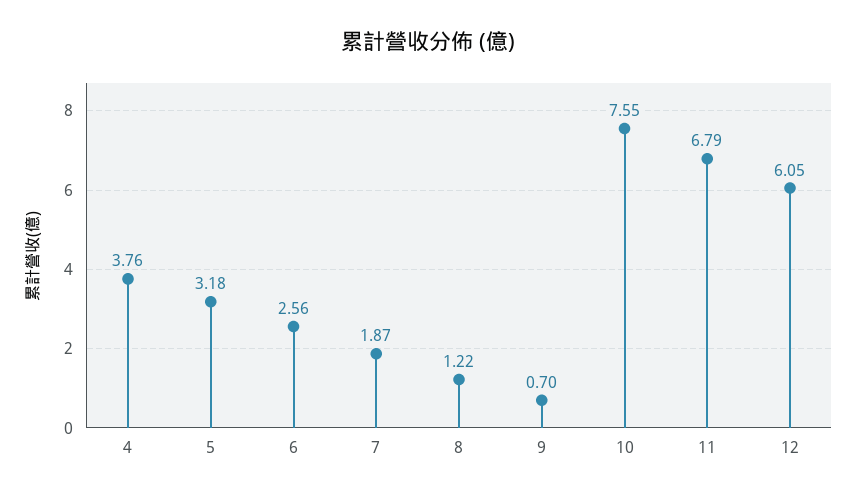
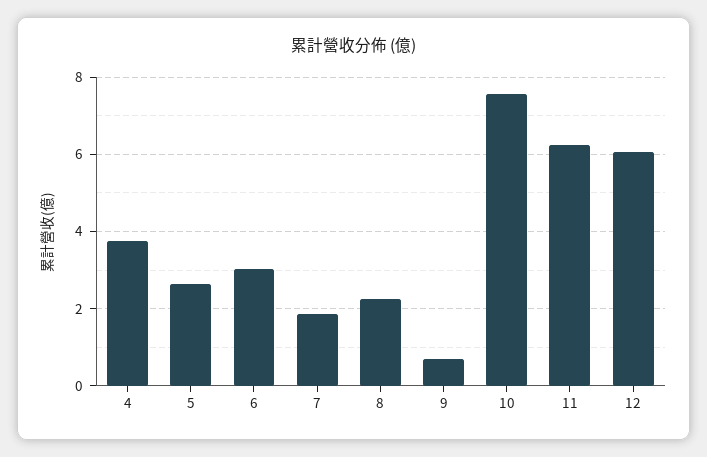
  {
    "4": 3.76,
-   "5": 3.18,
+   "5": 2.6,
-   "6": 2.56,
+   "6": 3,
    "7": 1.87,
-   "8": 1.22,
+   "8": 2.2,
    "9": 0.7,
    "10": 7.55,
-   "11": 6.79,
+   "11": 6.2,
    "12": 6.05
  }

